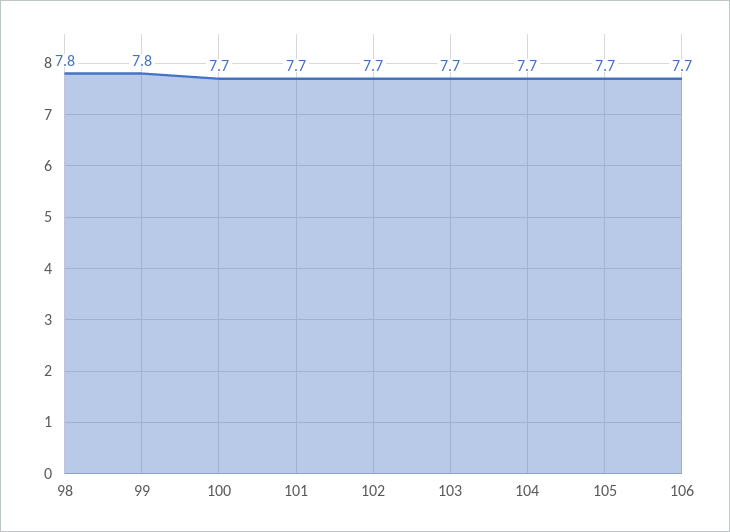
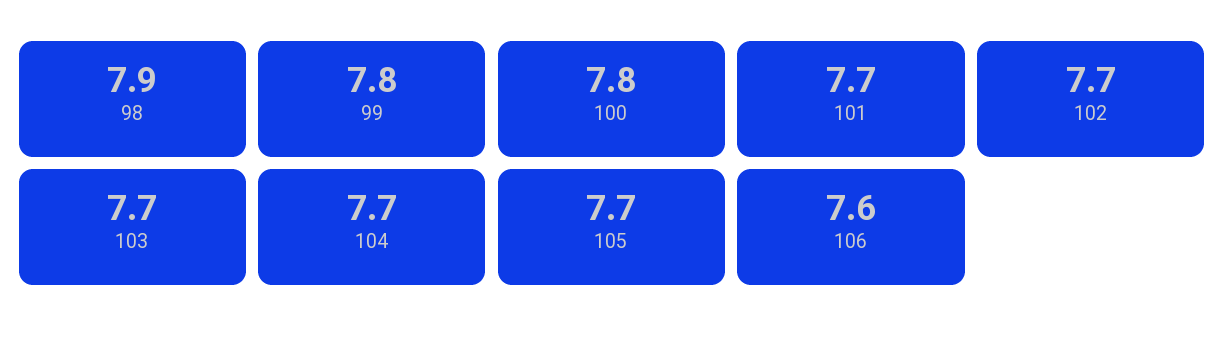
  {
-   "98": 7.8,
+   "98": 7.9,
    "99": 7.8,
-   "100": 7.7,
+   "100": 7.8,
    "101": 7.7,
    "102": 7.7,
    "103": 7.7,
    "104": 7.7,
    "105": 7.7,
-   "106": 7.7
+   "106": 7.6
  }

